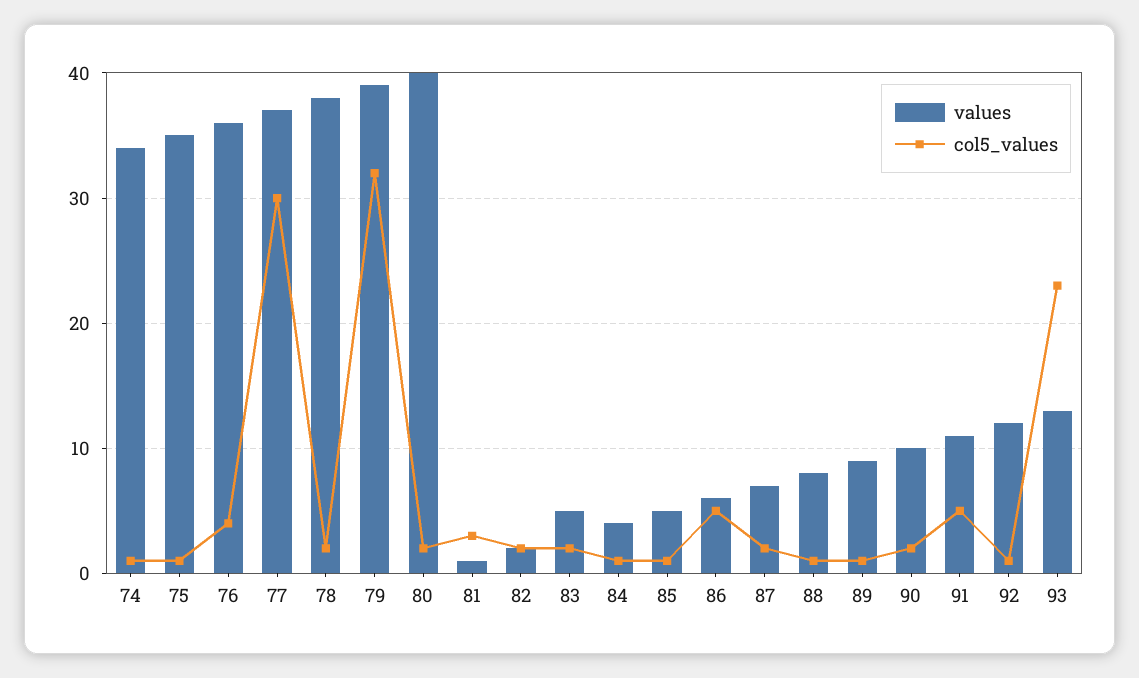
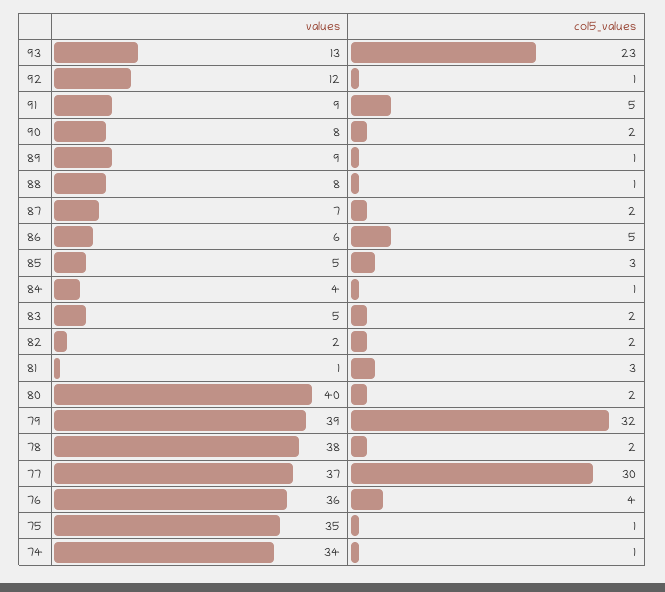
  {
    "values": {
      "74": 34,
      "75": 35,
      "76": 36,
      "77": 37,
      "78": 38,
      "79": 39,
      "80": 40,
      "81": 1,
      "82": 2,
      "83": 5,
      "84": 4,
      "85": 5,
      "86": 6,
      "87": 7,
      "88": 8,
      "89": 9,
-     "90": 10,
+     "90": 8,
-     "91": 11,
+     "91": 9,
      "92": 12,
      "93": 13
    },
    "col5_values": {
      "74": 1,
      "75": 1,
      "76": 4,
      "77": 30,
      "78": 2,
      "79": 32,
      "80": 2,
      "81": 3,
      "82": 2,
      "83": 2,
      "84": 1,
-     "85": 1,
+     "85": 3,
      "86": 5,
      "87": 2,
      "88": 1,
      "89": 1,
      "90": 2,
      "91": 5,
      "92": 1,
      "93": 23
    }
  }

